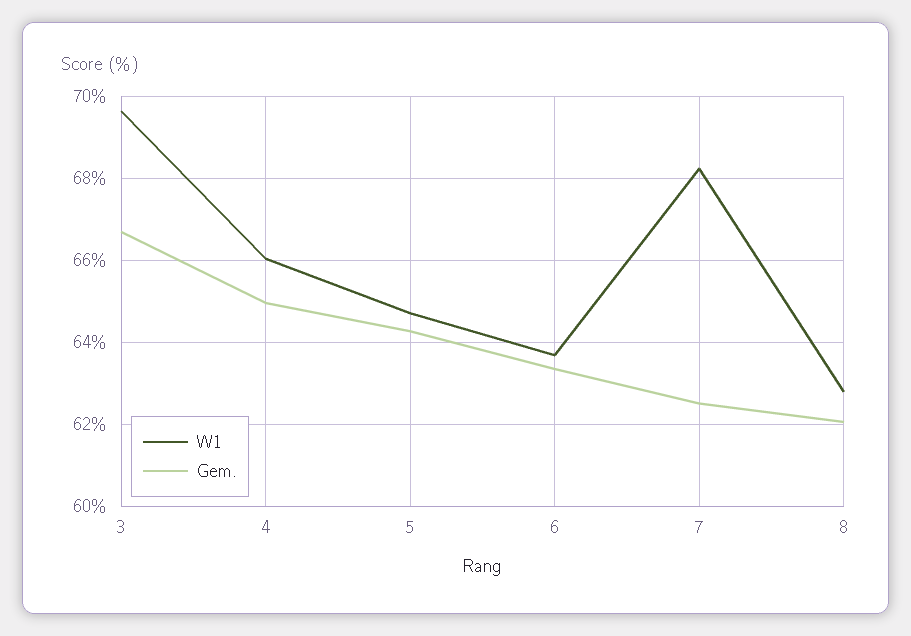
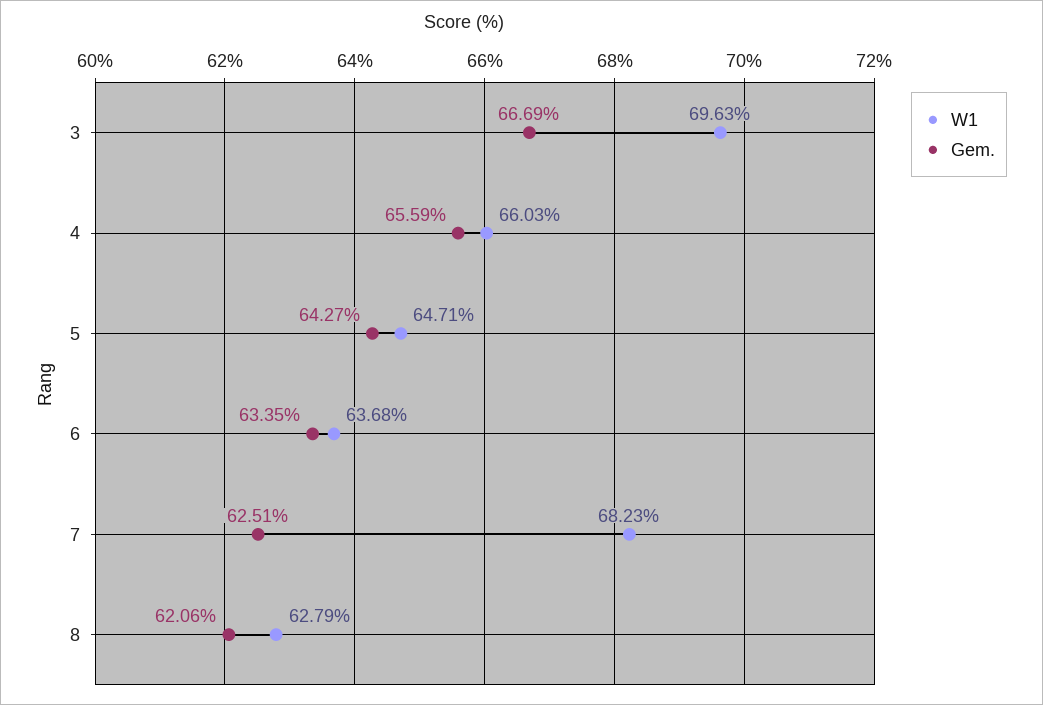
  {
    "W1": {
      "3": 69.63,
      "4": 66.03,
      "5": 64.71,
      "6": 63.68,
      "7": 68.23,
      "8": 62.79
    },
    "Gem.": {
      "3": 66.69,
-     "4": 65,
+     "4": 65.59,
      "5": 64.27,
      "6": 63.35,
      "7": 62.51,
      "8": 62.06
    }
  }

